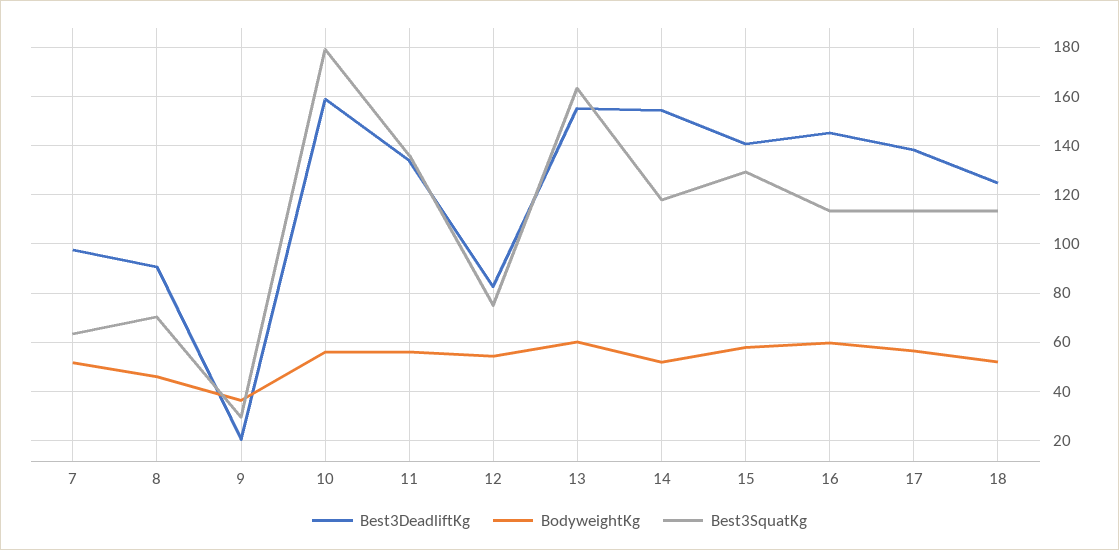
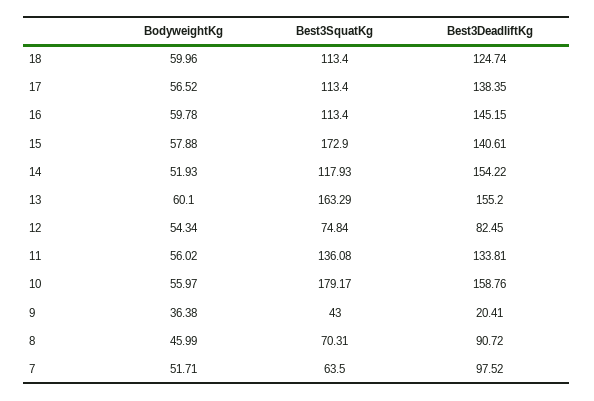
  {
    "Best3DeadliftKg": {
      "7": 97.52,
      "8": 90.72,
      "9": 20.41,
      "10": 158.76,
      "11": 133.81,
      "12": 82.45,
      "13": 155.2,
      "14": 154.22,
      "15": 140.61,
      "16": 145.15,
      "17": 138.35,
      "18": 124.74
    },
    "BodyweightKg": {
      "7": 51.71,
      "8": 45.99,
      "9": 36.38,
      "10": 55.97,
      "11": 56.02,
      "12": 54.34,
      "13": 60.1,
      "14": 51.93,
      "15": 57.88,
      "16": 59.78,
      "17": 56.52,
-     "18": 52.5
+     "18": 59.96
    },
    "Best3SquatKg": {
      "7": 63.5,
      "8": 70.31,
-     "9": 30,
+     "9": 43,
      "10": 179.17,
      "11": 136.08,
      "12": 74.84,
      "13": 163.29,
      "14": 117.93,
-     "15": 130,
+     "15": 172.9,
      "16": 113.4,
      "17": 113.4,
      "18": 113.4
    }
  }

